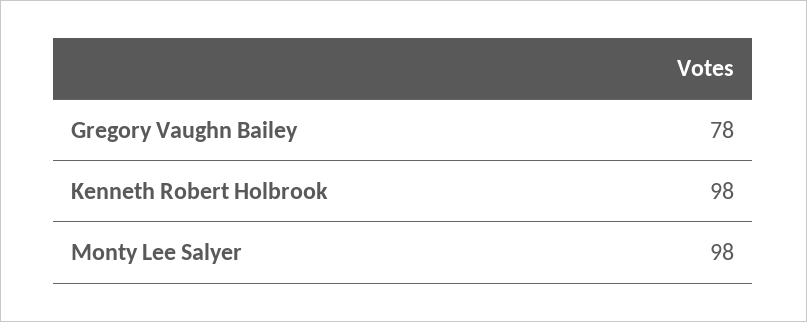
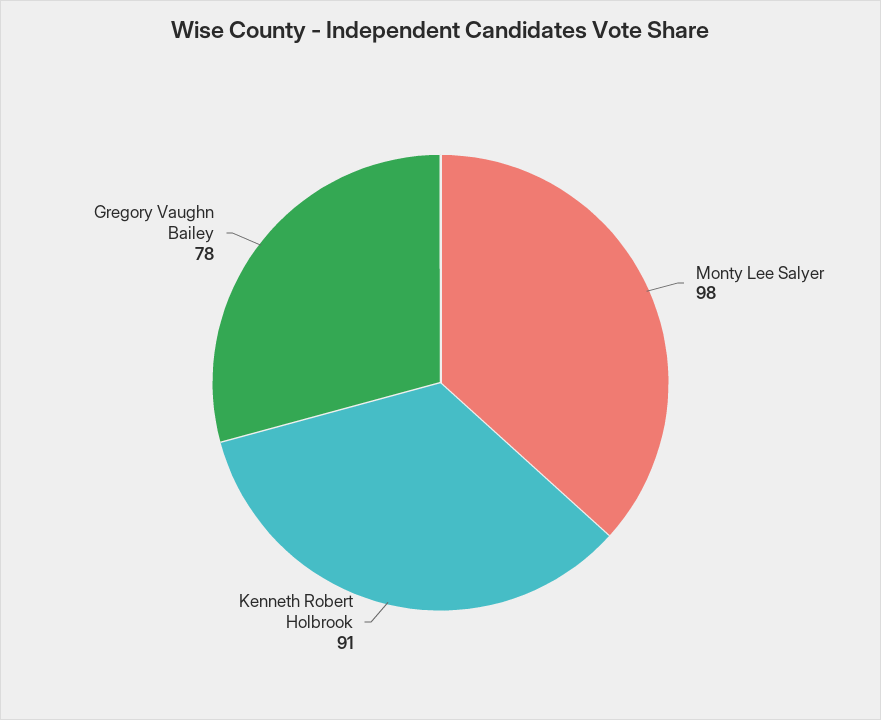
  {
    "Gregory Vaughn Bailey": 78,
-   "Kenneth Robert Holbrook": 98,
+   "Kenneth Robert Holbrook": 91,
    "Monty Lee Salyer": 98
  }

